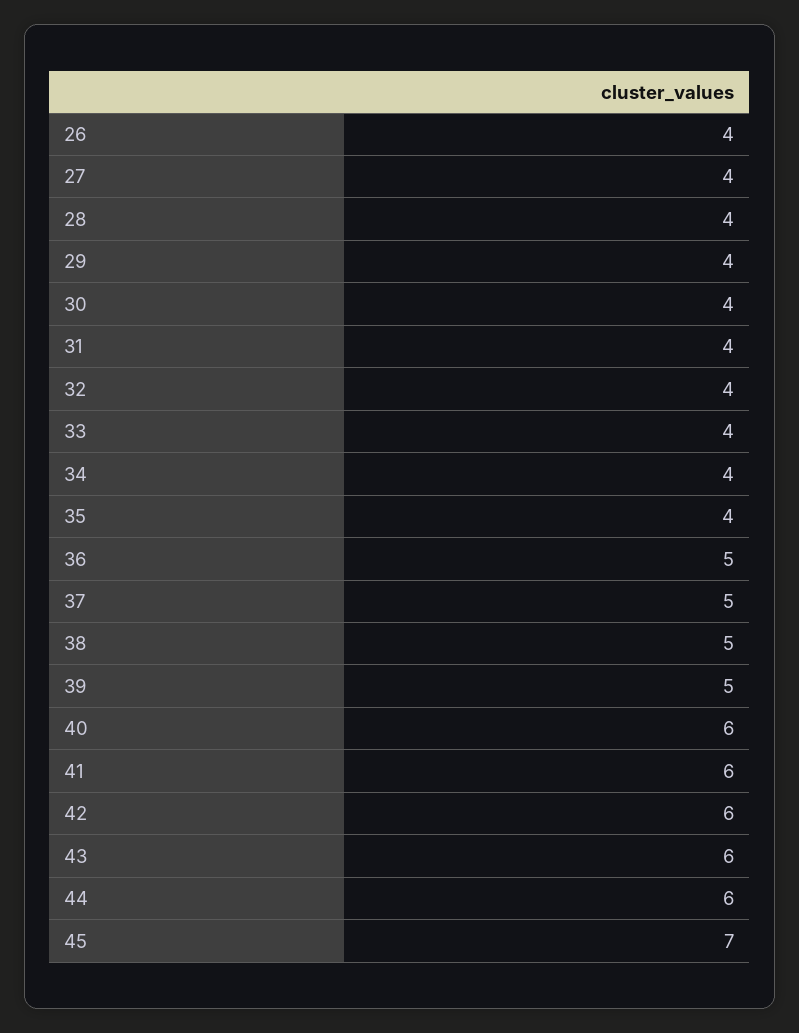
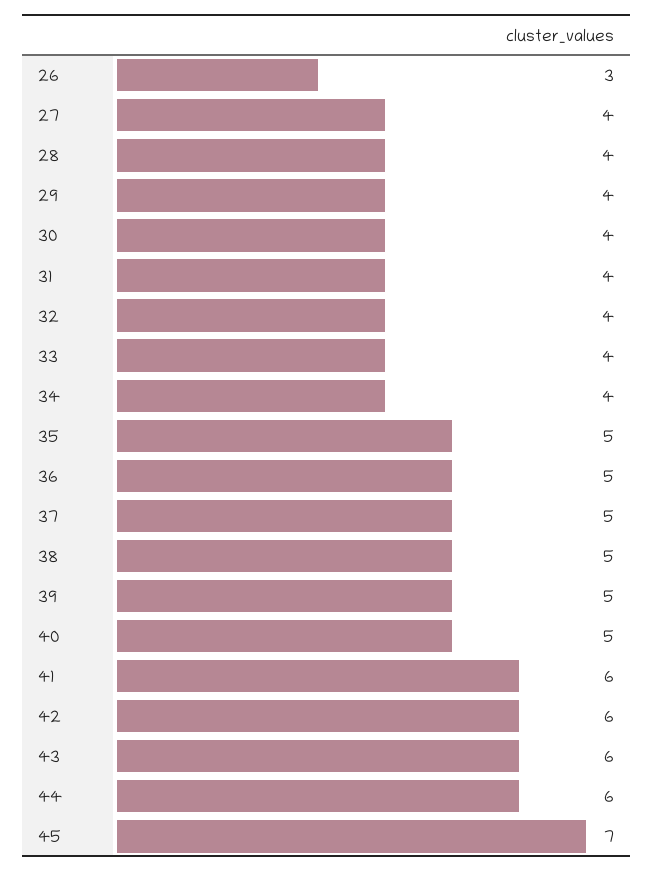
  {
-   "26": 4,
+   "26": 3,
    "27": 4,
    "28": 4,
    "29": 4,
    "30": 4,
    "31": 4,
    "32": 4,
    "33": 4,
    "34": 4,
-   "35": 4,
+   "35": 5,
    "36": 5,
    "37": 5,
    "38": 5,
    "39": 5,
-   "40": 6,
+   "40": 5,
    "41": 6,
    "42": 6,
    "43": 6,
    "44": 6,
    "45": 7
  }

